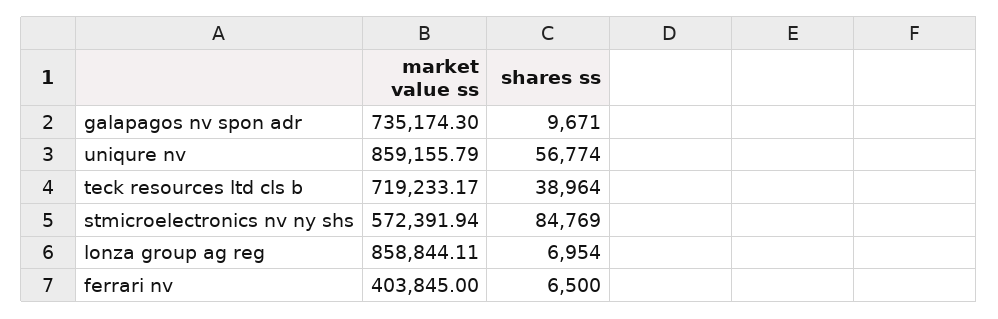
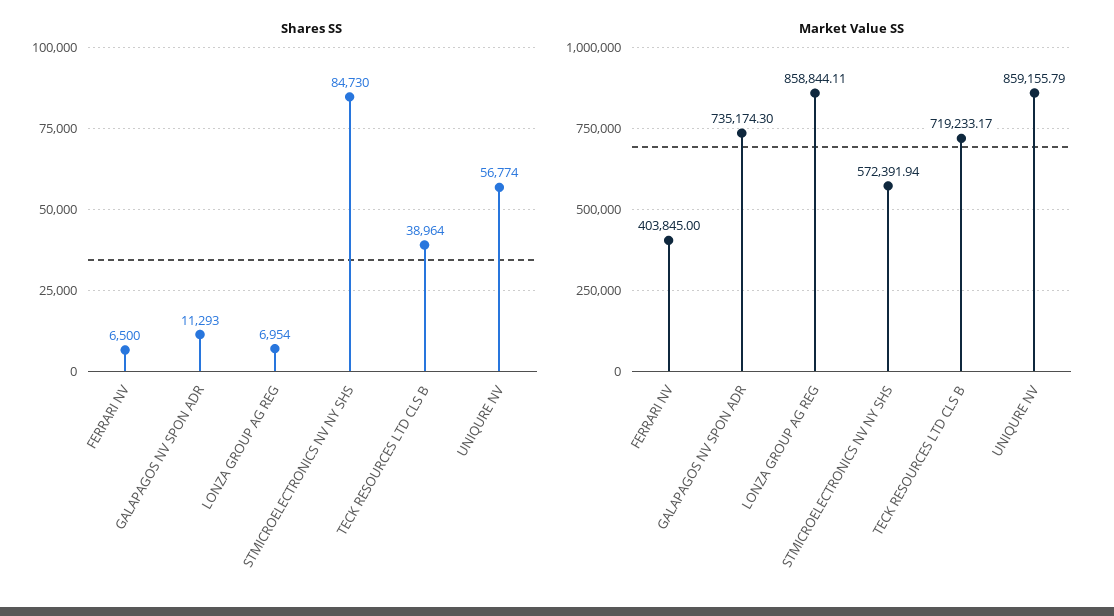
  {
    "market value ss": {
      "galapagos nv spon adr": 735174.3,
      "uniqure nv": 859155.79,
      "teck resources ltd cls b": 719233.17,
      "stmicroelectronics nv ny shs": 572391.94,
      "lonza group ag reg": 858844.11,
      "ferrari nv": 403845
    },
    "shares ss": {
-     "galapagos nv spon adr": 9671,
+     "galapagos nv spon adr": 11293,
      "uniqure nv": 56774,
      "teck resources ltd cls b": 38964,
-     "stmicroelectronics nv ny shs": 84769,
+     "stmicroelectronics nv ny shs": 84730,
      "lonza group ag reg": 6954,
      "ferrari nv": 6500
    }
  }

